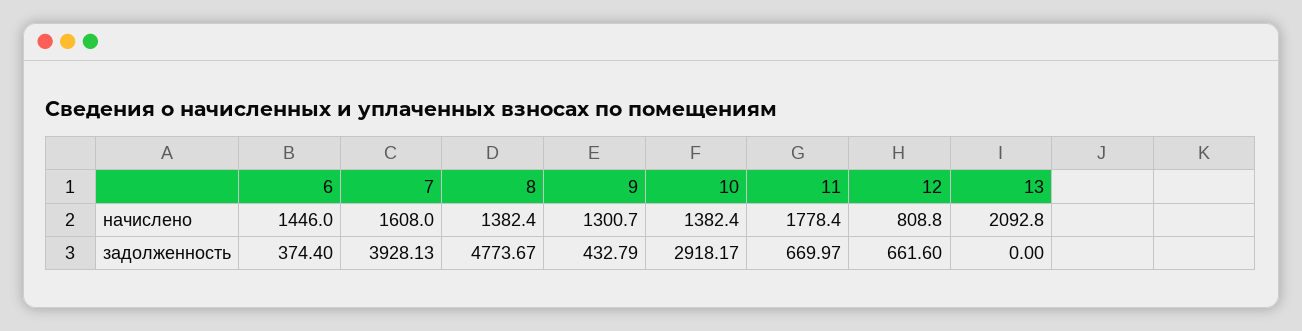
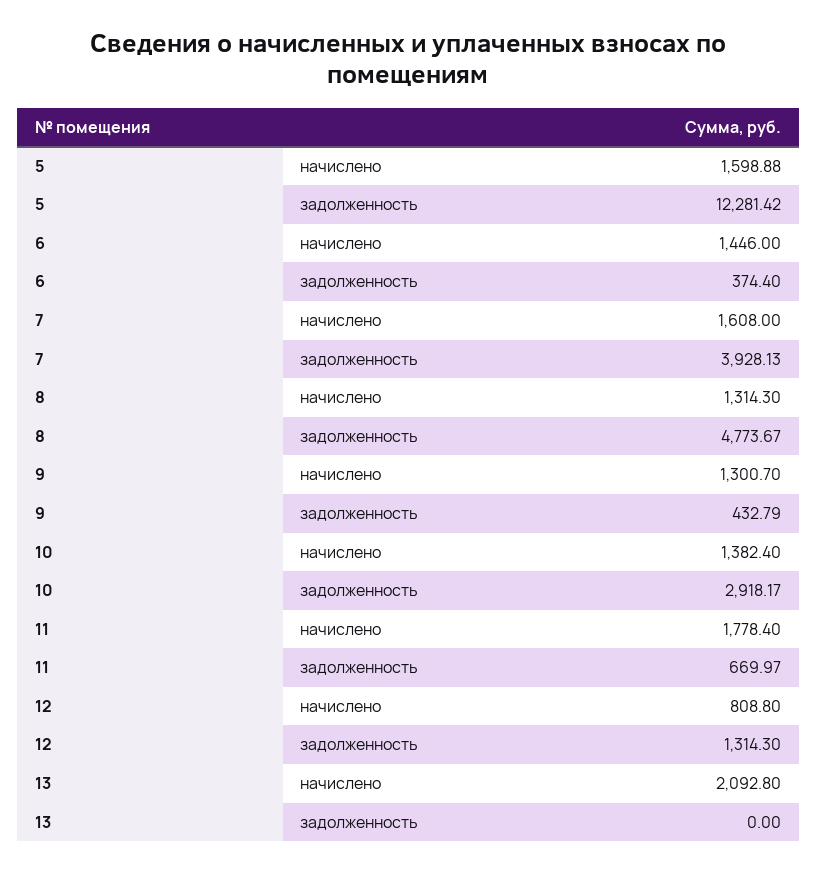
  {
    "6": {
      "начислено": 1446,
      "задолженность": 374.4
    },
    "7": {
      "начислено": 1608,
      "задолженность": 3928.13
    },
    "8": {
-     "начислено": 1382.4,
+     "начислено": 1314.3,
      "задолженность": 4773.67
    },
    "9": {
      "начислено": 1300.7,
      "задолженность": 432.79
    },
    "10": {
      "начислено": 1382.4,
      "задолженность": 2918.17
    },
    "11": {
      "начислено": 1778.4,
      "задолженность": 669.97
    },
    "12": {
      "начислено": 808.8,
-     "задолженность": 661.6
+     "задолженность": 1314.3
    },
    "13": {
      "начислено": 2092.8,
      "задолженность": 0
-   }
+   },
+   "5": {
+     "начислено": 1598.88,
+     "задолженность": 12281.42
+   }
  }

